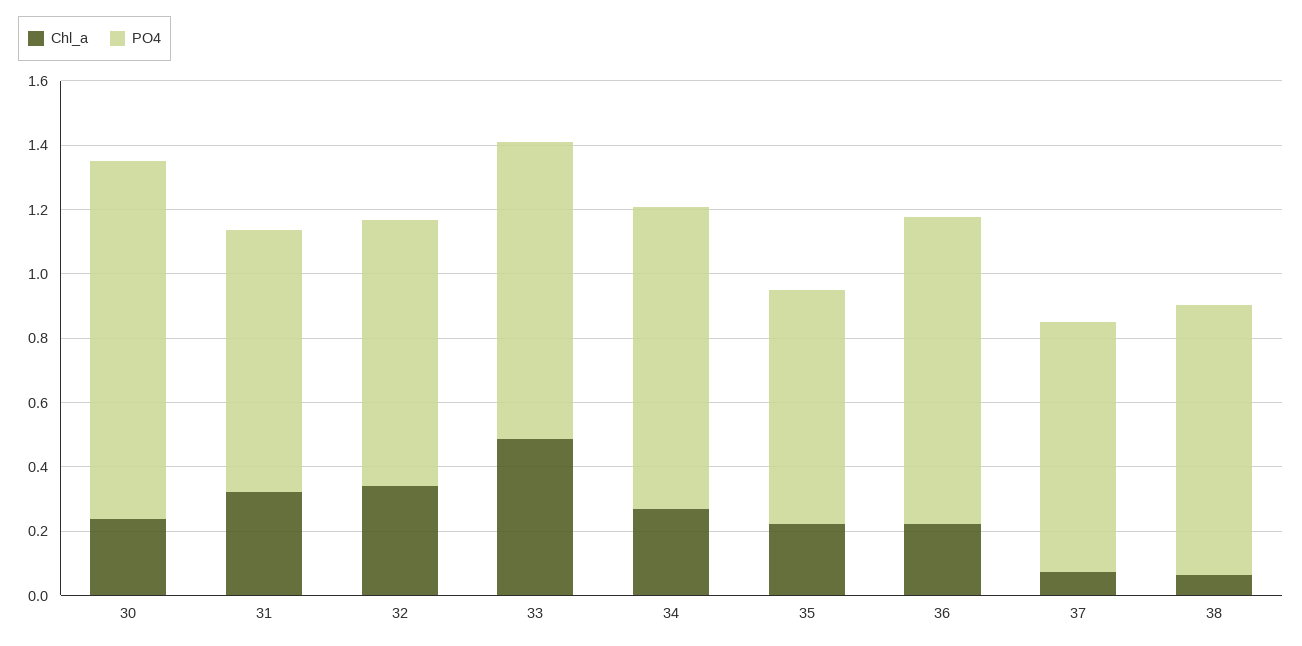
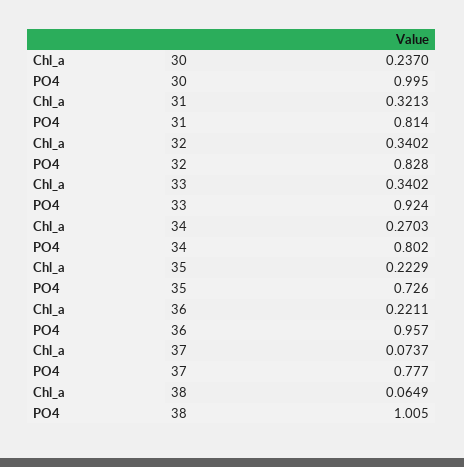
  {
    "Chl_a": {
      "30": 0.237,
      "31": 0.3213,
      "32": 0.3402,
-     "33": 0.5,
+     "33": 0.3402,
      "34": 0.2703,
      "35": 0.2229,
      "36": 0.2211,
      "37": 0.0737,
      "38": 0.0649
    },
    "PO4": {
-     "30": 1.1,
+     "30": 0.995,
      "31": 0.814,
      "32": 0.828,
      "33": 0.924,
-     "34": 0.95,
+     "34": 0.802,
      "35": 0.726,
      "36": 0.957,
      "37": 0.777,
-     "38": 0.85
+     "38": 1.005
    }
  }

